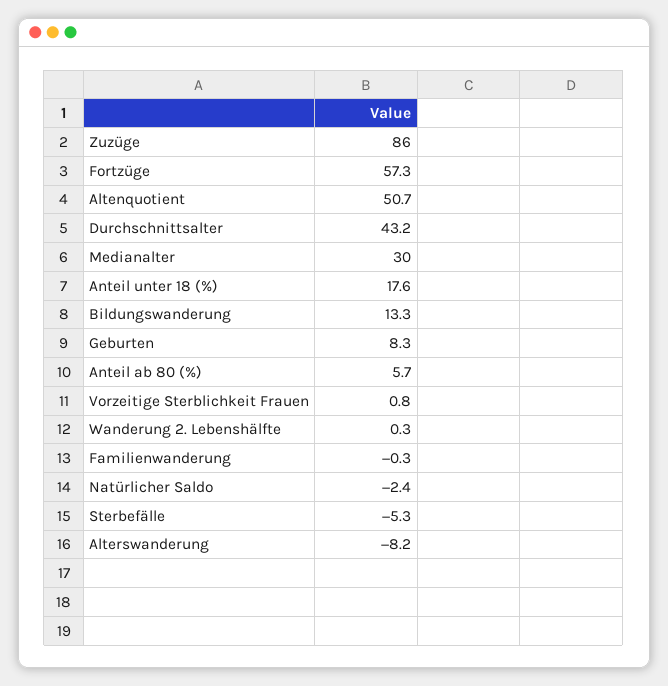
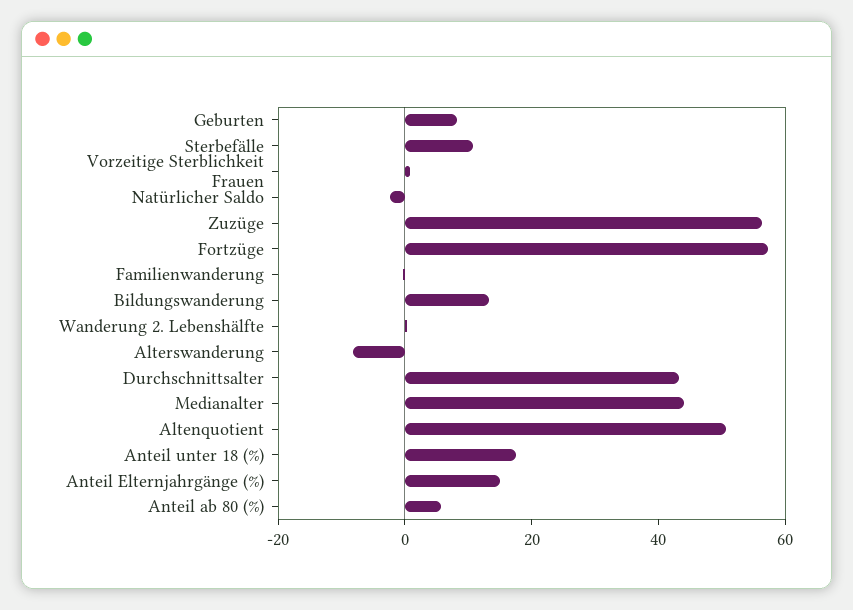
  {
-   "Zuzüge": 86,
+   "Zuzüge": 55,
    "Fortzüge": 57.3,
    "Altenquotient": 50.7,
    "Durchschnittsalter": 43.2,
-   "Medianalter": 30,
+   "Medianalter": 45,
    "Anteil unter 18 (%)": 17.6,
    "Bildungswanderung": 13.3,
    "Geburten": 8.3,
    "Anteil ab 80 (%)": 5.7,
    "Vorzeitige Sterblichkeit Frauen": 0.8,
    "Wanderung 2. Lebenshälfte": 0.3,
    "Familienwanderung": -0.3,
    "Natürlicher Saldo": -2.4,
-   "Sterbefälle": -5.3,
+   "Sterbefälle": 10,
-   "Alterswanderung": -8.2
+   "Alterswanderung": -8.2,
+   "Anteil Elternjahrgänge (%)": 15
  }

